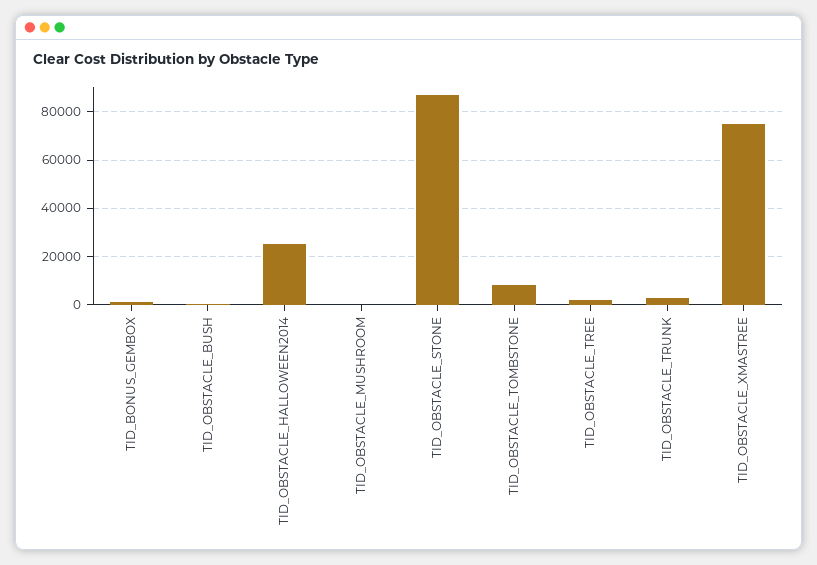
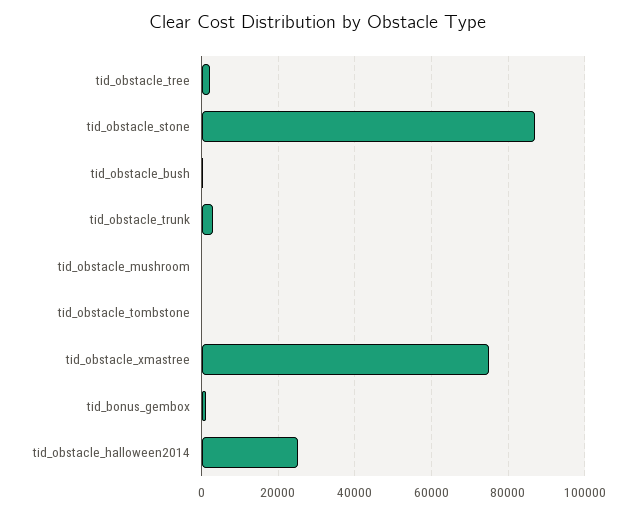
  {
    "TID_BONUS_GEMBOX": 2000,
    "TID_OBSTACLE_BUSH": 0,
    "TID_OBSTACLE_HALLOWEEN2014": 26000,
    "TID_OBSTACLE_MUSHROOM": 0,
    "TID_OBSTACLE_STONE": 88000,
-   "TID_OBSTACLE_TOMBSTONE": 7500,
+   "TID_OBSTACLE_TOMBSTONE": 0,
    "TID_OBSTACLE_TREE": 2000,
    "TID_OBSTACLE_TRUNK": 4000,
    "TID_OBSTACLE_XMASTREE": 76000
  }

